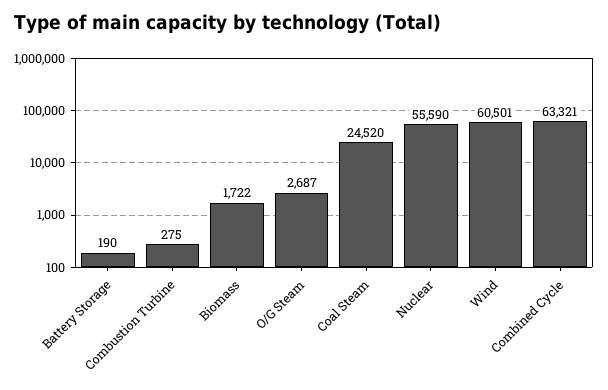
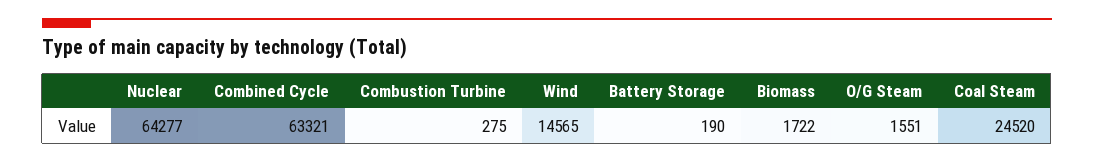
  {
    "Battery Storage": 190,
    "Combustion Turbine": 275,
    "Biomass": 1722,
-   "O/G Steam": 2687,
+   "O/G Steam": 1551,
    "Coal Steam": 24520,
-   "Nuclear": 55590,
+   "Nuclear": 64277,
-   "Wind": 60501,
+   "Wind": 14565,
    "Combined Cycle": 63321
  }

